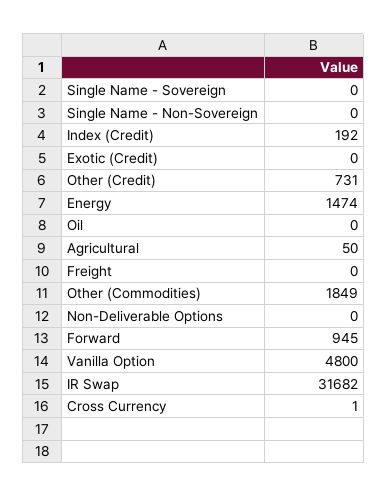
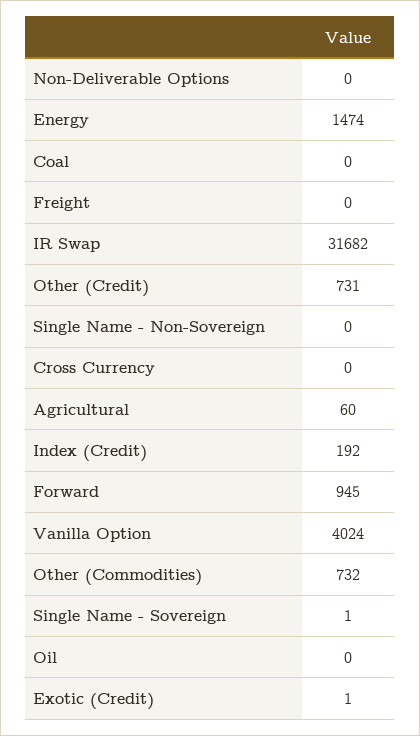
  {
-   "Single Name - Sovereign": 0,
+   "Single Name - Sovereign": 1,
    "Single Name - Non-Sovereign": 0,
    "Index (Credit)": 192,
-   "Exotic (Credit)": 0,
+   "Exotic (Credit)": 1,
    "Other (Credit)": 731,
    "Energy": 1474,
    "Oil": 0,
-   "Agricultural": 50,
+   "Agricultural": 60,
    "Freight": 0,
-   "Other (Commodities)": 1849,
+   "Other (Commodities)": 732,
    "Non-Deliverable Options": 0,
    "Forward": 945,
-   "Vanilla Option": 4800,
+   "Vanilla Option": 4024,
    "IR Swap": 31682,
-   "Cross Currency": 1
+   "Cross Currency": 0,
+   "Coal": 0
  }

